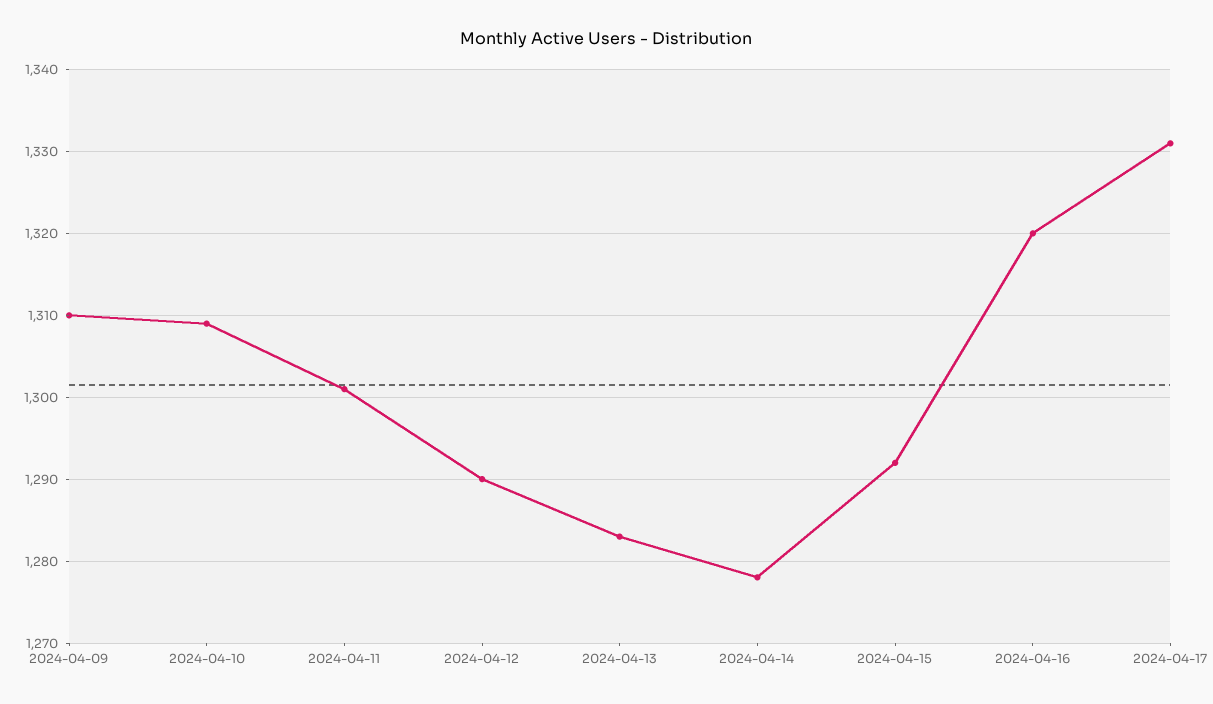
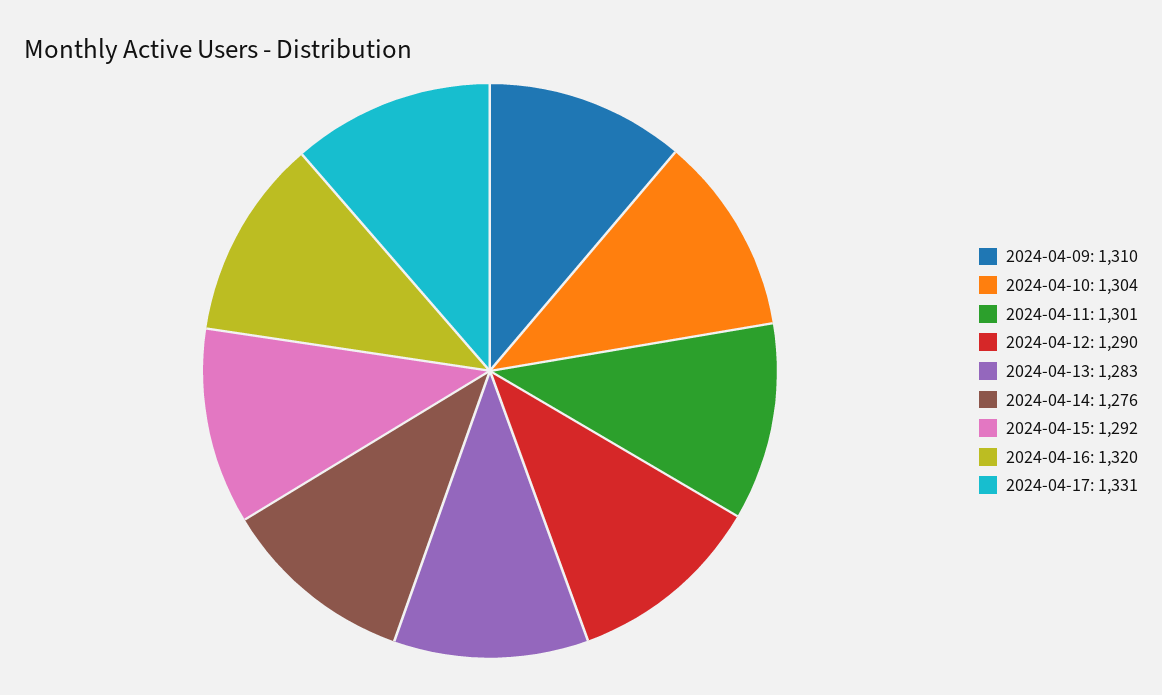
  {
    "2024-04-09": 1310,
-   "2024-04-10": 1309,
+   "2024-04-10": 1304,
    "2024-04-11": 1301,
    "2024-04-12": 1290,
    "2024-04-13": 1283,
-   "2024-04-14": 1278,
+   "2024-04-14": 1276,
    "2024-04-15": 1292,
    "2024-04-16": 1320,
    "2024-04-17": 1331
  }

